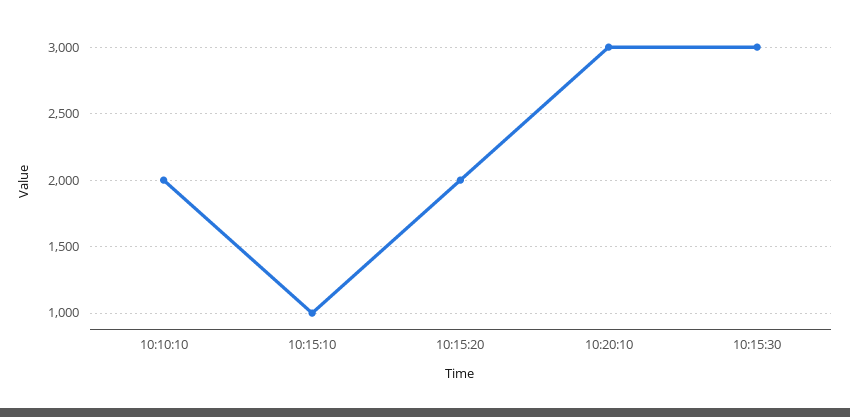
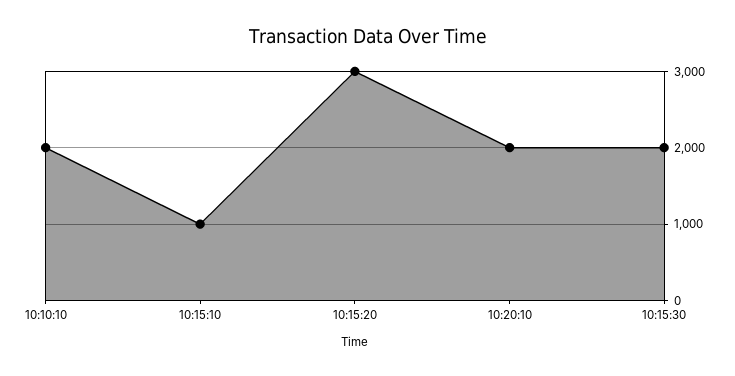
  {
    "10:10:10": 2000,
    "10:15:10": 1000,
-   "10:15:20": 2000,
+   "10:15:20": 3000,
-   "10:20:10": 3000,
+   "10:20:10": 2000,
-   "10:15:30": 3000
+   "10:15:30": 2000
  }

